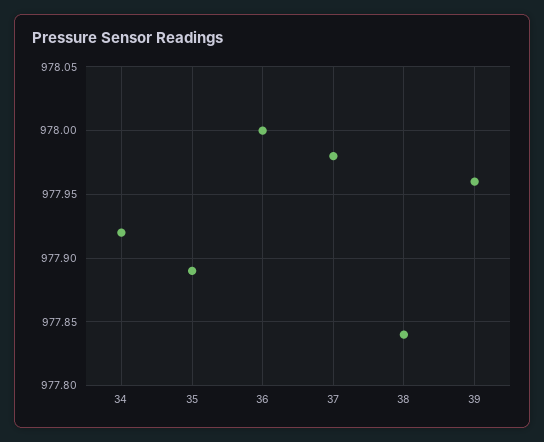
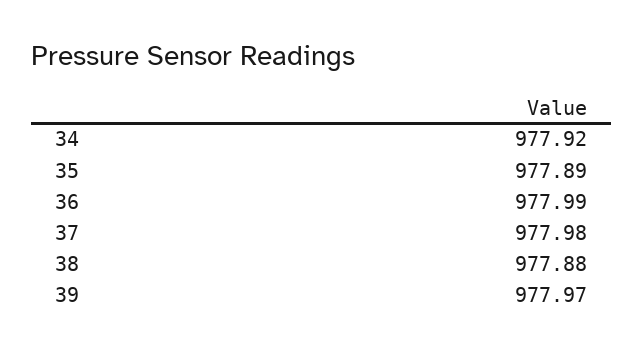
  {
    "34": 977.92,
    "35": 977.89,
-   "36": 978,
+   "36": 977.99,
    "37": 977.98,
-   "38": 977.84,
+   "38": 977.88,
-   "39": 977.96
+   "39": 977.97
  }

